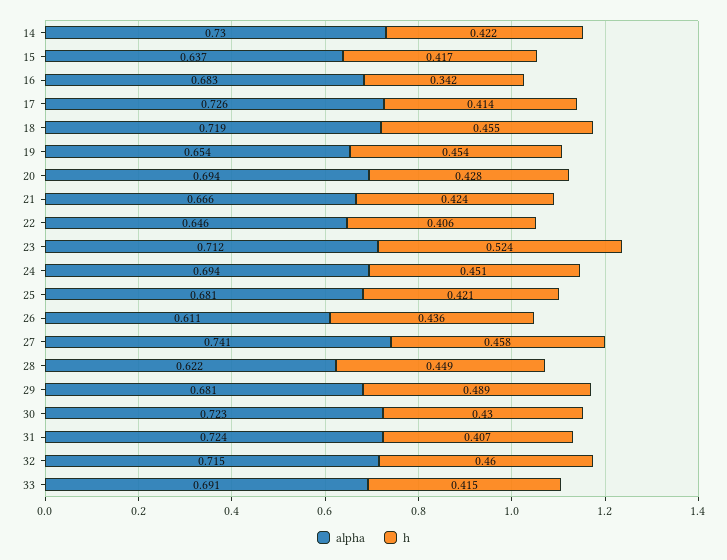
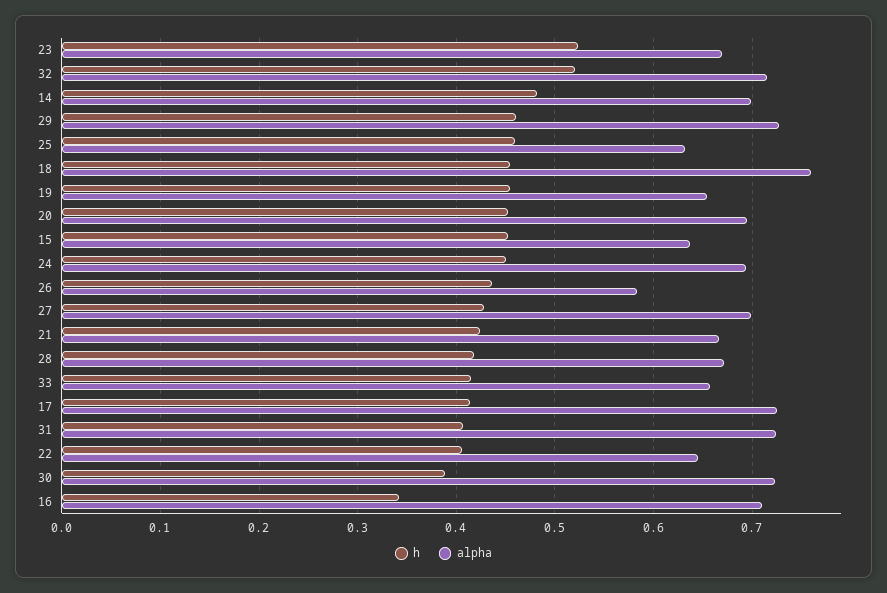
  {
    "alpha": {
-     "14": 0.73,
+     "14": 0.7,
      "15": 0.637,
-     "16": 0.683,
+     "16": 0.71,
      "17": 0.726,
-     "18": 0.719,
+     "18": 0.76,
      "19": 0.654,
      "20": 0.694,
      "21": 0.666,
      "22": 0.646,
-     "23": 0.712,
+     "23": 0.67,
      "24": 0.694,
-     "25": 0.681,
+     "25": 0.63,
-     "26": 0.611,
+     "26": 0.58,
-     "27": 0.741,
+     "27": 0.7,
-     "28": 0.622,
+     "28": 0.67,
-     "29": 0.681,
+     "29": 0.73,
      "30": 0.723,
      "31": 0.724,
      "32": 0.715,
-     "33": 0.691
+     "33": 0.66
    },
    "h": {
-     "14": 0.422,
+     "14": 0.48,
-     "15": 0.417,
+     "15": 0.45,
      "16": 0.342,
      "17": 0.414,
      "18": 0.455,
      "19": 0.454,
-     "20": 0.428,
+     "20": 0.45,
      "21": 0.424,
      "22": 0.406,
      "23": 0.524,
      "24": 0.451,
-     "25": 0.421,
+     "25": 0.46,
      "26": 0.436,
-     "27": 0.458,
+     "27": 0.43,
-     "28": 0.449,
+     "28": 0.42,
-     "29": 0.489,
+     "29": 0.46,
-     "30": 0.43,
+     "30": 0.39,
      "31": 0.407,
-     "32": 0.46,
+     "32": 0.52,
      "33": 0.415
    }
  }

